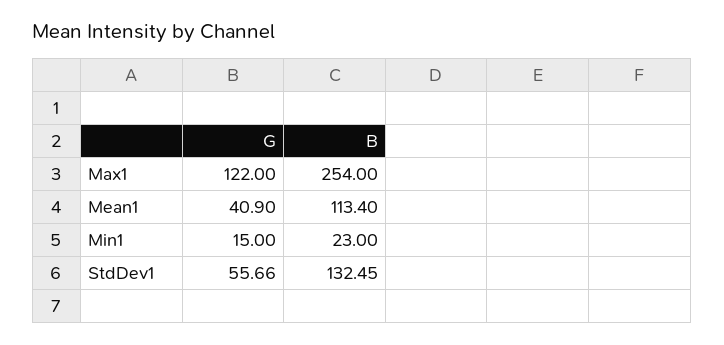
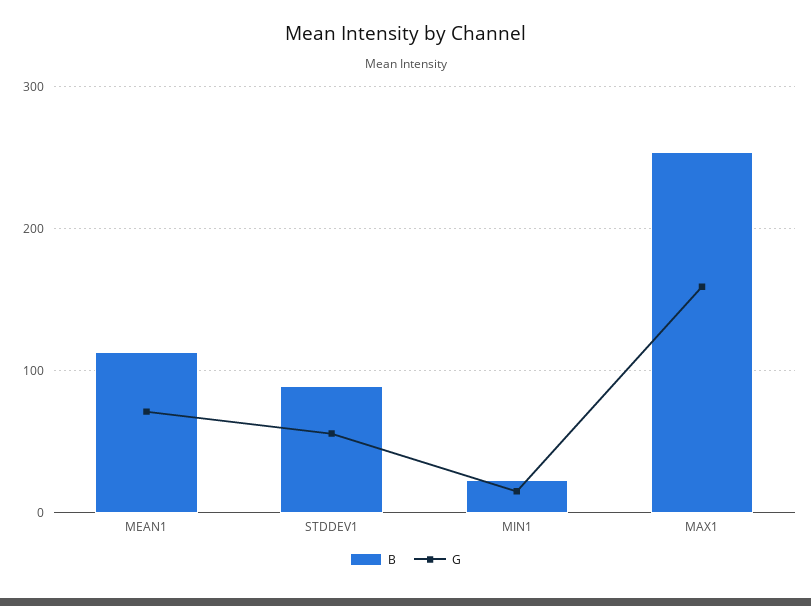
  {
    "G": {
-     "Max1": 122,
+     "Max1": 160,
-     "Mean1": 40.9,
+     "Mean1": 70,
      "Min1": 15,
      "StdDev1": 55.66
    },
    "B": {
      "Max1": 254,
      "Mean1": 113.4,
      "Min1": 23,
-     "StdDev1": 132.45
+     "StdDev1": 90
    }
  }

